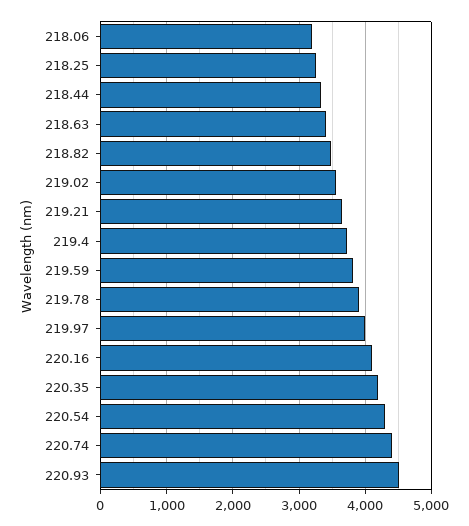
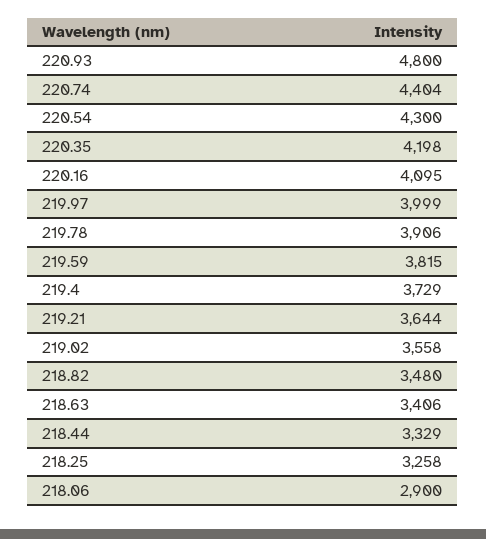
  {
-   "218.06": 3200,
+   "218.06": 2900,
    "218.25": 3258,
    "218.44": 3329,
    "218.63": 3406,
    "218.82": 3480,
    "219.02": 3558,
    "219.21": 3644,
    "219.4": 3729,
    "219.59": 3815,
    "219.78": 3906,
    "219.97": 3999,
    "220.16": 4095,
    "220.35": 4198,
    "220.54": 4300,
    "220.74": 4404,
-   "220.93": 4500
+   "220.93": 4800
  }

